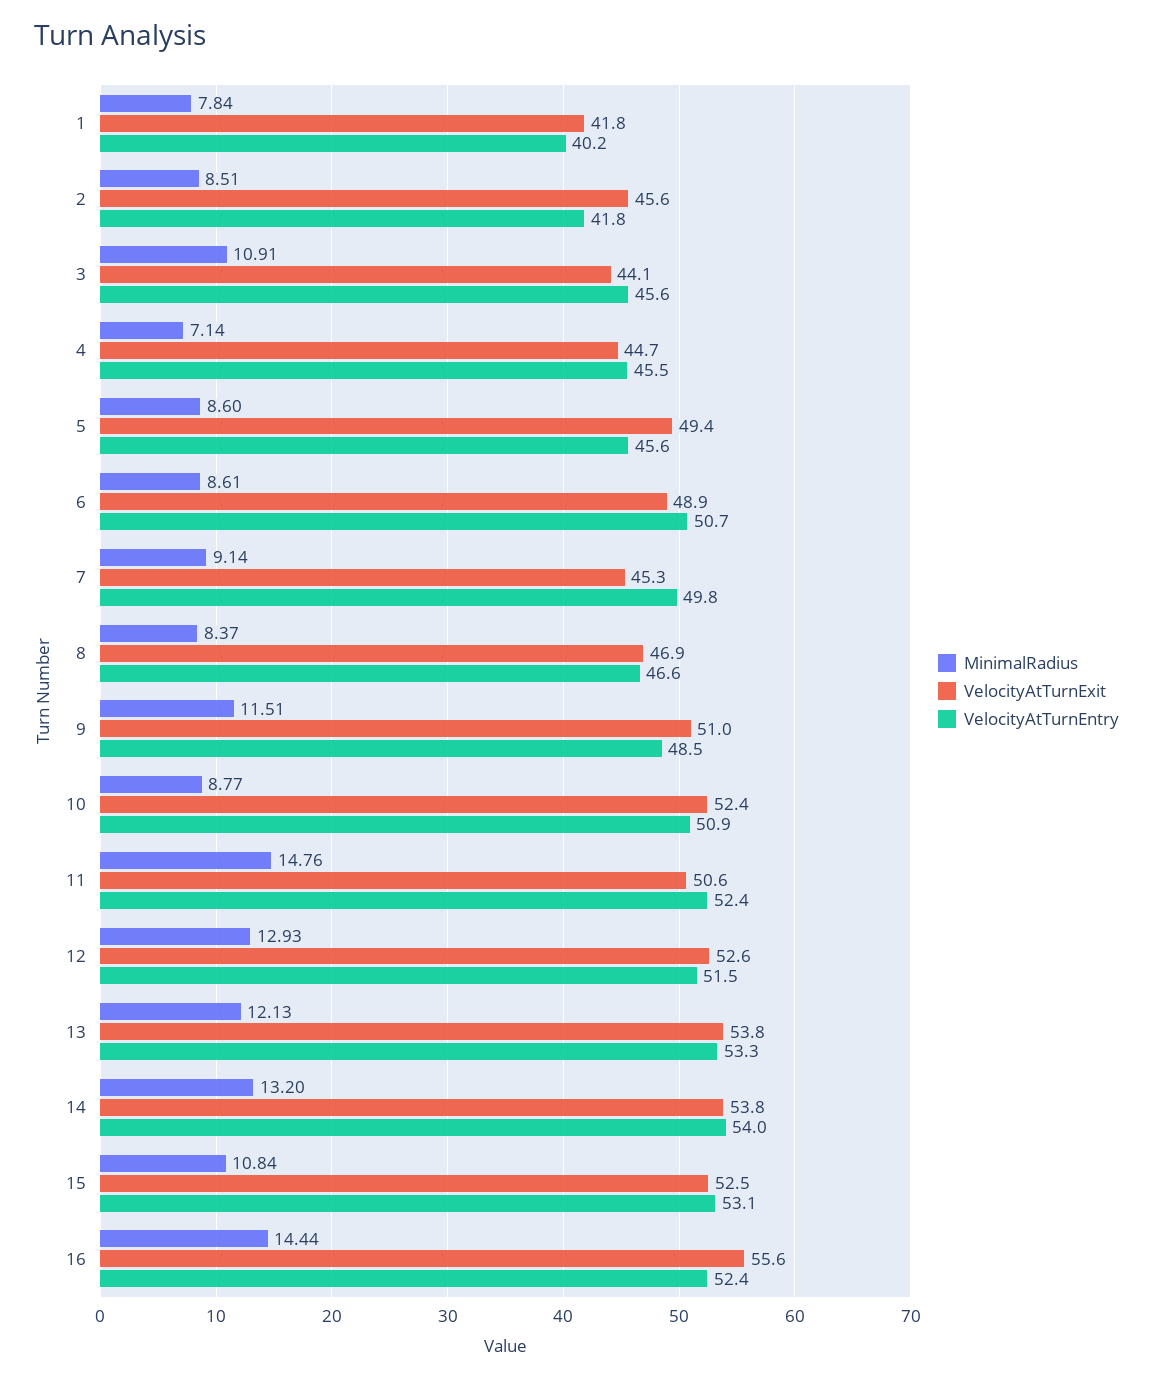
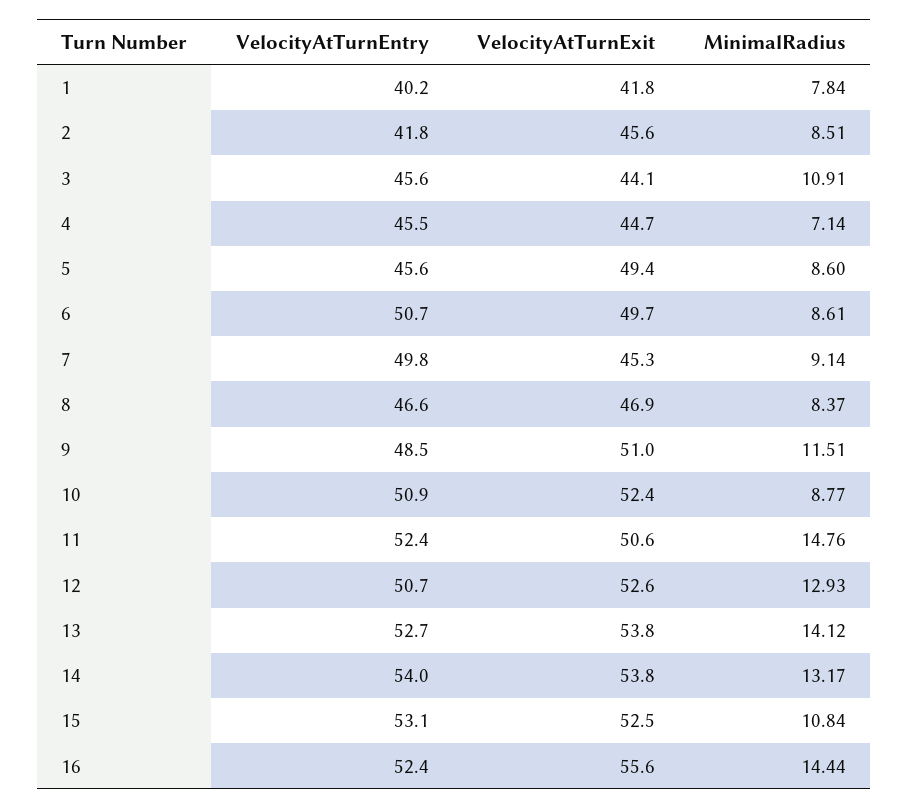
  {
    "MinimalRadius": {
      "1": 7.84,
      "2": 8.51,
      "3": 10.91,
      "4": 7.14,
      "5": 8.6,
      "6": 8.61,
      "7": 9.14,
      "8": 8.37,
      "9": 11.51,
      "10": 8.77,
      "11": 14.76,
      "12": 12.93,
-     "13": 12.13,
+     "13": 14.12,
-     "14": 13.2,
+     "14": 13.17,
      "15": 10.84,
      "16": 14.44
    },
    "VelocityAtTurnExit": {
      "1": 41.8,
      "2": 45.6,
      "3": 44.1,
      "4": 44.7,
      "5": 49.4,
-     "6": 48.9,
+     "6": 49.7,
      "7": 45.3,
      "8": 46.9,
      "9": 51,
      "10": 52.4,
      "11": 50.6,
      "12": 52.6,
      "13": 53.8,
      "14": 53.8,
      "15": 52.5,
      "16": 55.6
    },
    "VelocityAtTurnEntry": {
      "1": 40.2,
      "2": 41.8,
      "3": 45.6,
      "4": 45.5,
      "5": 45.6,
      "6": 50.7,
      "7": 49.8,
      "8": 46.6,
      "9": 48.5,
      "10": 50.9,
      "11": 52.4,
-     "12": 51.5,
+     "12": 50.7,
-     "13": 53.3,
+     "13": 52.7,
      "14": 54,
      "15": 53.1,
      "16": 52.4
    }
  }

